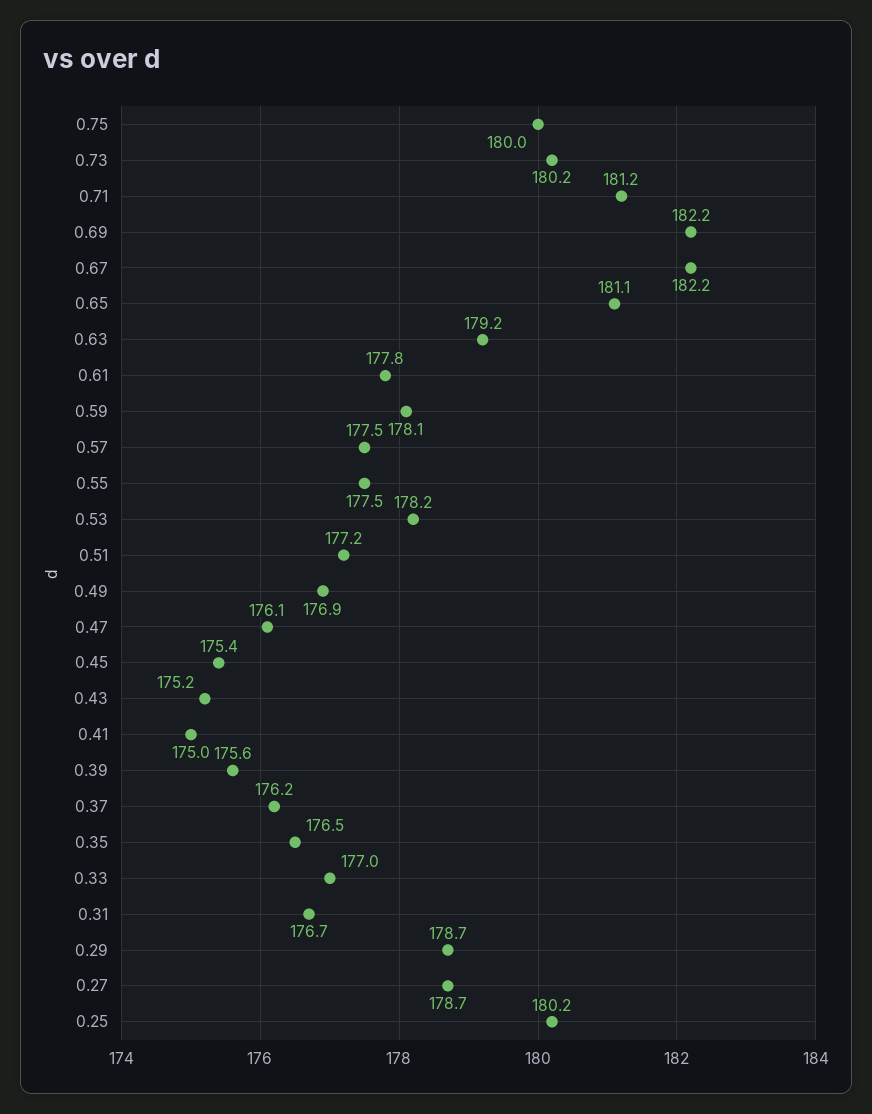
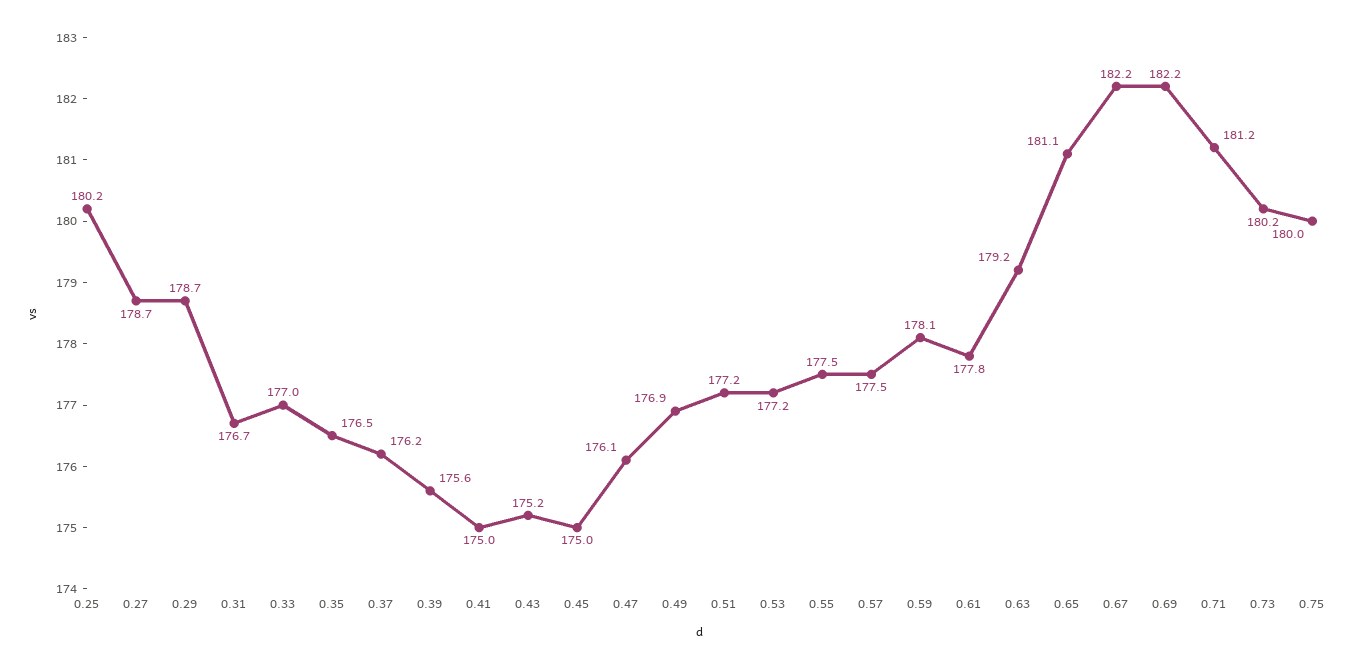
  {
    "0.75": 180,
    "0.73": 180.2,
    "0.71": 181.2,
    "0.69": 182.2,
    "0.67": 182.2,
    "0.65": 181.1,
    "0.63": 179.2,
    "0.61": 177.8,
    "0.59": 178.1,
    "0.57": 177.5,
    "0.55": 177.5,
-   "0.53": 178.2,
+   "0.53": 177.2,
    "0.51": 177.2,
    "0.49": 176.9,
    "0.47": 176.1,
-   "0.45": 175.4,
+   "0.45": 175,
    "0.43": 175.2,
    "0.41": 175,
    "0.39": 175.6,
    "0.37": 176.2,
    "0.35": 176.5,
    "0.33": 177,
    "0.31": 176.7,
    "0.29": 178.7,
    "0.27": 178.7,
    "0.25": 180.2
  }

